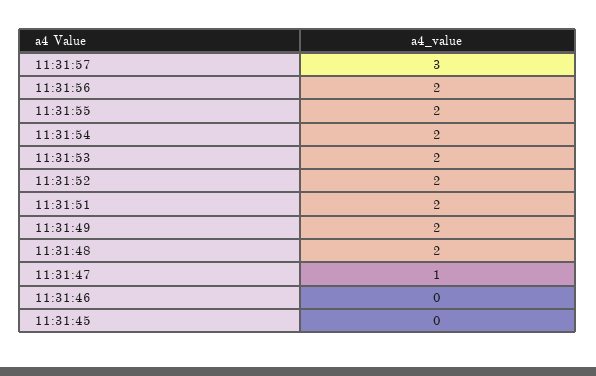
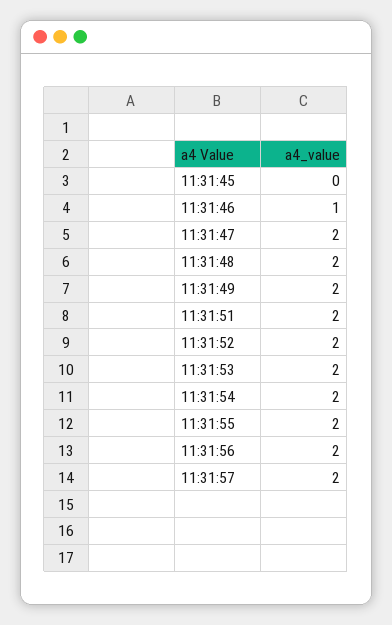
  {
-   "11:31:57": 3,
+   "11:31:57": 2,
    "11:31:56": 2,
    "11:31:55": 2,
    "11:31:54": 2,
    "11:31:53": 2,
    "11:31:52": 2,
    "11:31:51": 2,
    "11:31:49": 2,
    "11:31:48": 2,
-   "11:31:47": 1,
+   "11:31:47": 2,
-   "11:31:46": 0,
+   "11:31:46": 1,
    "11:31:45": 0
  }

